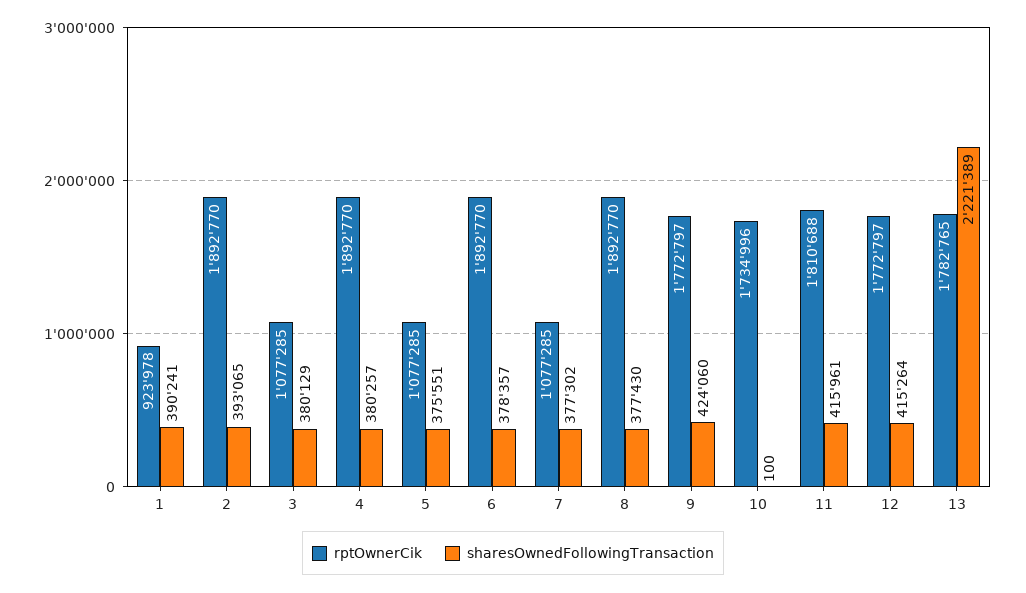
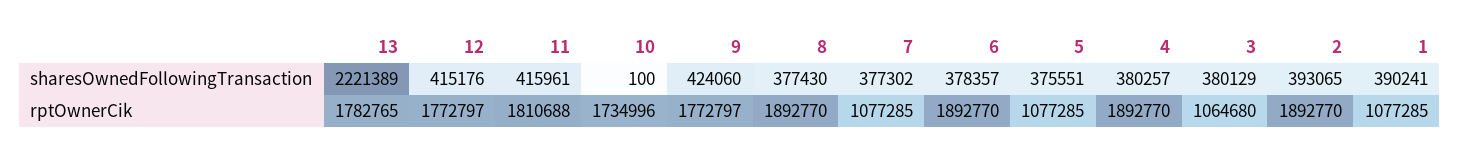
  {
    "rptOwnerCik": {
-     "1": 923978,
+     "1": 1077285,
      "2": 1892770,
-     "3": 1077285,
+     "3": 1064680,
      "4": 1892770,
      "5": 1077285,
      "6": 1892770,
      "7": 1077285,
      "8": 1892770,
      "9": 1772797,
      "10": 1734996,
      "11": 1810688,
      "12": 1772797,
      "13": 1782765
    },
    "sharesOwnedFollowingTransaction": {
      "1": 390241,
      "2": 393065,
      "3": 380129,
      "4": 380257,
      "5": 375551,
      "6": 378357,
      "7": 377302,
      "8": 377430,
      "9": 424060,
      "10": 100,
      "11": 415961,
-     "12": 415264,
+     "12": 415176,
      "13": 2221389
    }
  }

